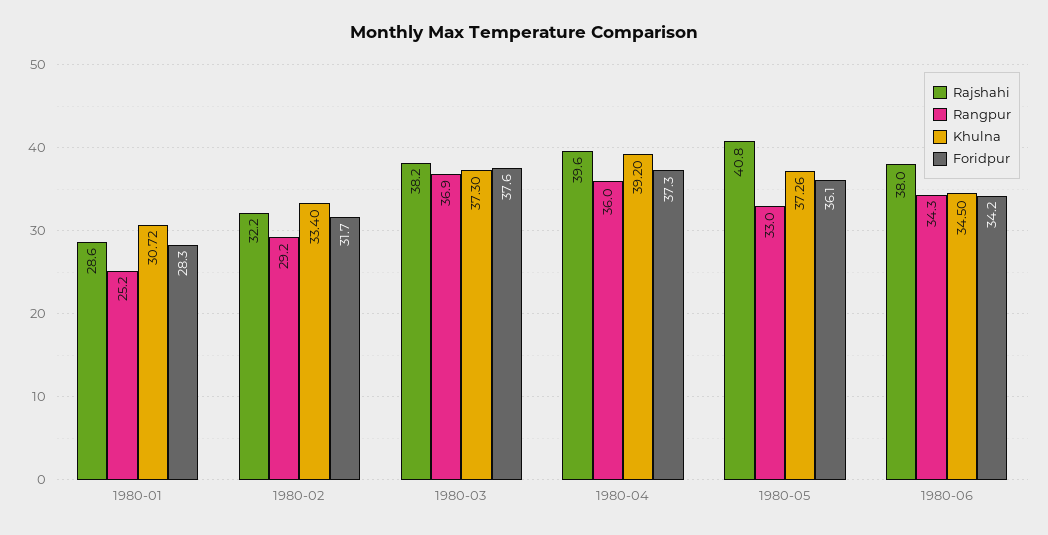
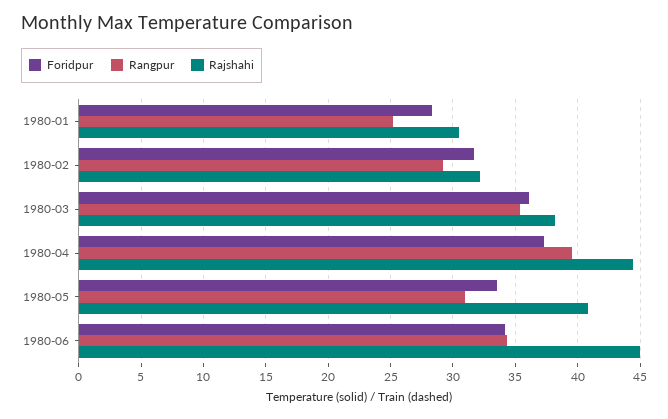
  {
    "Rajshahi": {
-     "1980-01": 28.6,
+     "1980-01": 30.5,
      "1980-02": 32.2,
      "1980-03": 38.2,
-     "1980-04": 39.6,
+     "1980-04": 44.5,
      "1980-05": 40.8,
-     "1980-06": 38
+     "1980-06": 45
    },
    "Rangpur": {
      "1980-01": 25.2,
      "1980-02": 29.2,
-     "1980-03": 36.9,
+     "1980-03": 35.5,
-     "1980-04": 36,
+     "1980-04": 39.5,
-     "1980-05": 33,
+     "1980-05": 31,
      "1980-06": 34.3
    },
-   "Khulna": {
-     "1980-01": 30.72,
-     "1980-02": 33.4,
-     "1980-03": 37.3,
-     "1980-04": 39.2,
-     "1980-05": 37.26,
-     "1980-06": 34.5
-   },
    "Foridpur": {
      "1980-01": 28.3,
      "1980-02": 31.7,
-     "1980-03": 37.6,
+     "1980-03": 36,
      "1980-04": 37.3,
-     "1980-05": 36.1,
+     "1980-05": 33.5,
      "1980-06": 34.2
    }
  }

